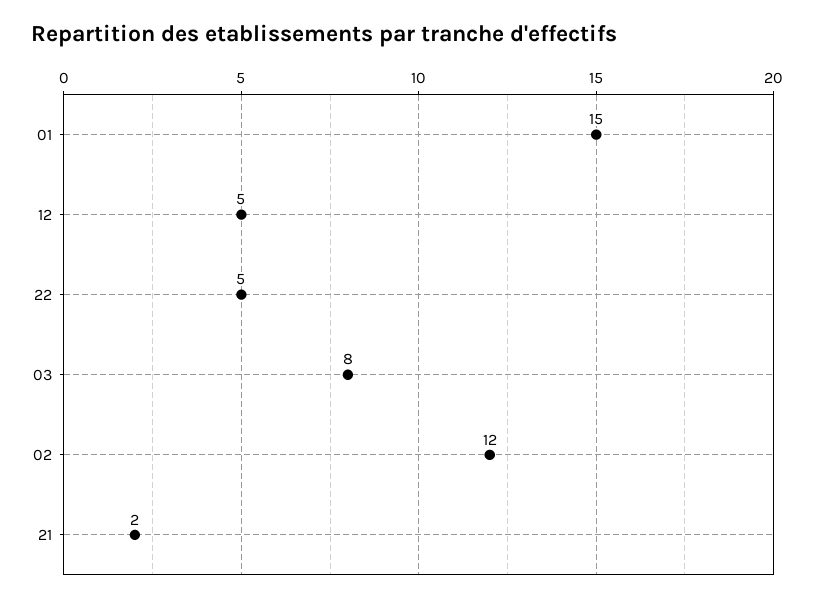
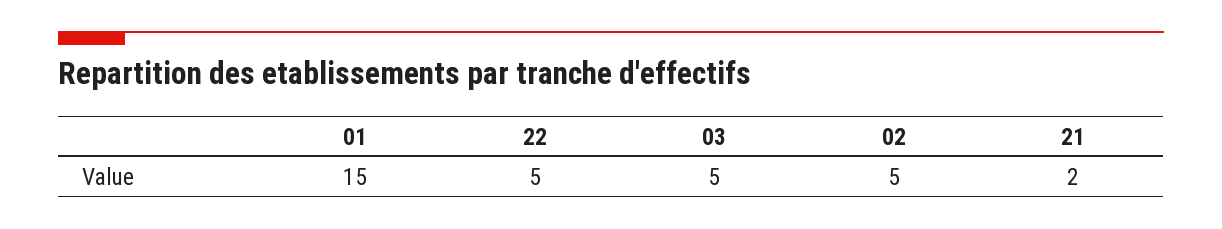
  {
    "01": 15,
-   "12": 5,
    "22": 5,
-   "03": 8,
+   "03": 5,
-   "02": 12,
+   "02": 5,
    "21": 2
  }

